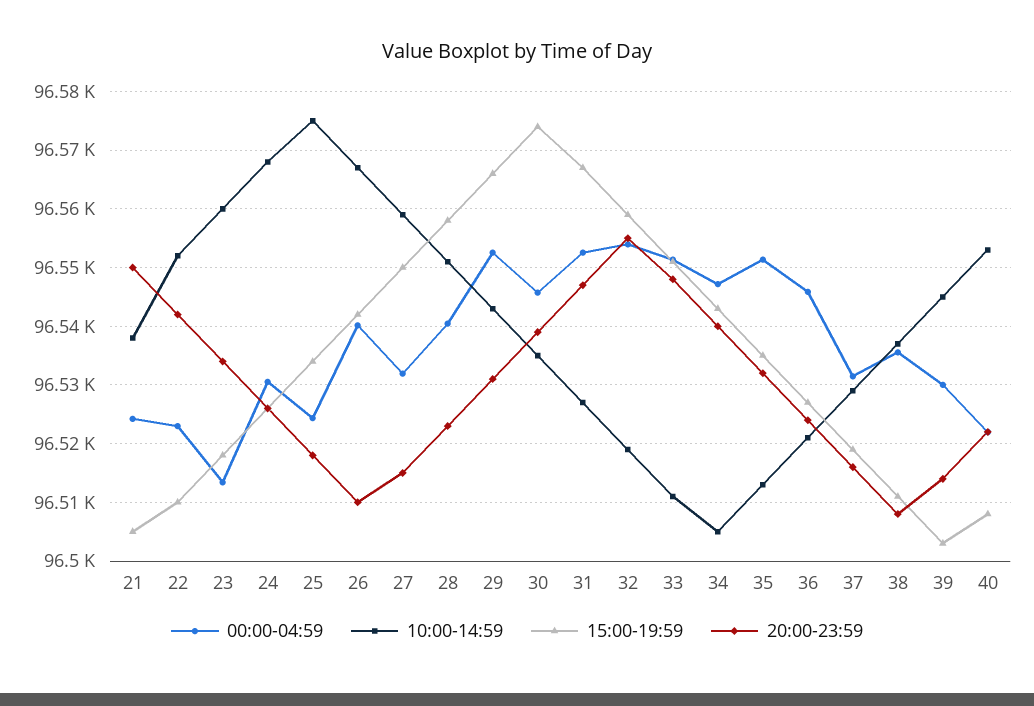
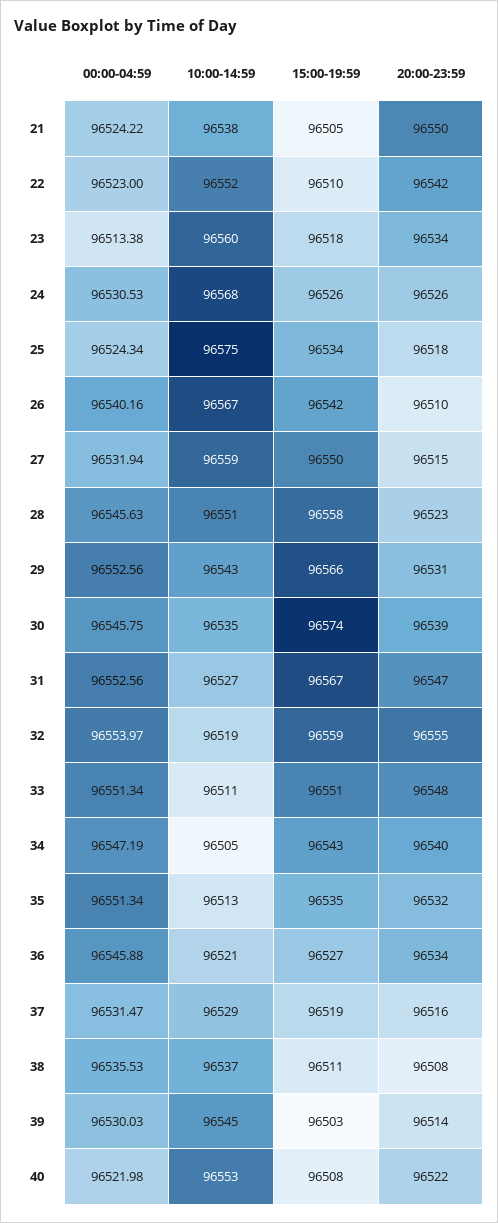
  {
    "00:00-04:59": {
      "21": 96524.22,
      "22": 96523,
      "23": 96513.38,
      "24": 96530.53,
      "25": 96524.34,
      "26": 96540.16,
      "27": 96531.94,
-     "28": 96540,
+     "28": 96545.63,
      "29": 96552.56,
      "30": 96545.75,
      "31": 96552.56,
      "32": 96553.97,
      "33": 96551.34,
      "34": 96547.19,
      "35": 96551.34,
      "36": 96545.88,
      "37": 96531.47,
      "38": 96535.53,
      "39": 96530.03,
      "40": 96521.98
    },
    "10:00-14:59": {
      "21": 96538,
      "22": 96552,
      "23": 96560,
      "24": 96568,
      "25": 96575,
      "26": 96567,
      "27": 96559,
      "28": 96551,
      "29": 96543,
      "30": 96535,
      "31": 96527,
      "32": 96519,
      "33": 96511,
      "34": 96505,
      "35": 96513,
      "36": 96521,
      "37": 96529,
      "38": 96537,
      "39": 96545,
      "40": 96553
    },
    "15:00-19:59": {
      "21": 96505,
      "22": 96510,
      "23": 96518,
      "24": 96526,
      "25": 96534,
      "26": 96542,
      "27": 96550,
      "28": 96558,
      "29": 96566,
      "30": 96574,
      "31": 96567,
      "32": 96559,
      "33": 96551,
      "34": 96543,
      "35": 96535,
      "36": 96527,
      "37": 96519,
      "38": 96511,
      "39": 96503,
      "40": 96508
    },
    "20:00-23:59": {
      "21": 96550,
      "22": 96542,
      "23": 96534,
      "24": 96526,
      "25": 96518,
      "26": 96510,
      "27": 96515,
      "28": 96523,
      "29": 96531,
      "30": 96539,
      "31": 96547,
      "32": 96555,
      "33": 96548,
      "34": 96540,
      "35": 96532,
-     "36": 96524,
+     "36": 96534,
      "37": 96516,
      "38": 96508,
      "39": 96514,
      "40": 96522
    }
  }

